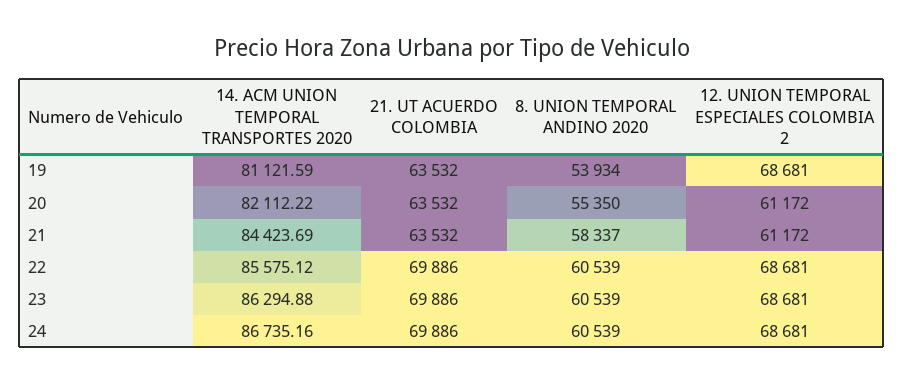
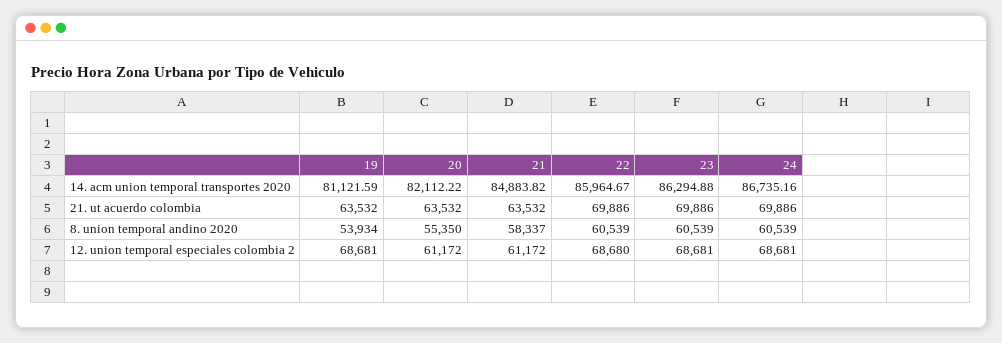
  {
    "14. ACM UNION TEMPORAL TRANSPORTES 2020": {
      "19": 81121.59,
      "20": 82112.22,
-     "21": 84423.69,
+     "21": 84883.82,
-     "22": 85575.12,
+     "22": 85964.67,
      "23": 86294.88,
      "24": 86735.16
    },
    "21. UT ACUERDO COLOMBIA": {
      "19": 63532,
      "20": 63532,
      "21": 63532,
      "22": 69886,
      "23": 69886,
      "24": 69886
    },
    "8. UNION TEMPORAL ANDINO 2020": {
      "19": 53934,
      "20": 55350,
      "21": 58337,
      "22": 60539,
      "23": 60539,
      "24": 60539
    },
    "12. UNION TEMPORAL ESPECIALES COLOMBIA 2": {
      "19": 68681,
      "20": 61172,
      "21": 61172,
-     "22": 68681,
+     "22": 68680,
      "23": 68681,
      "24": 68681
    }
  }

